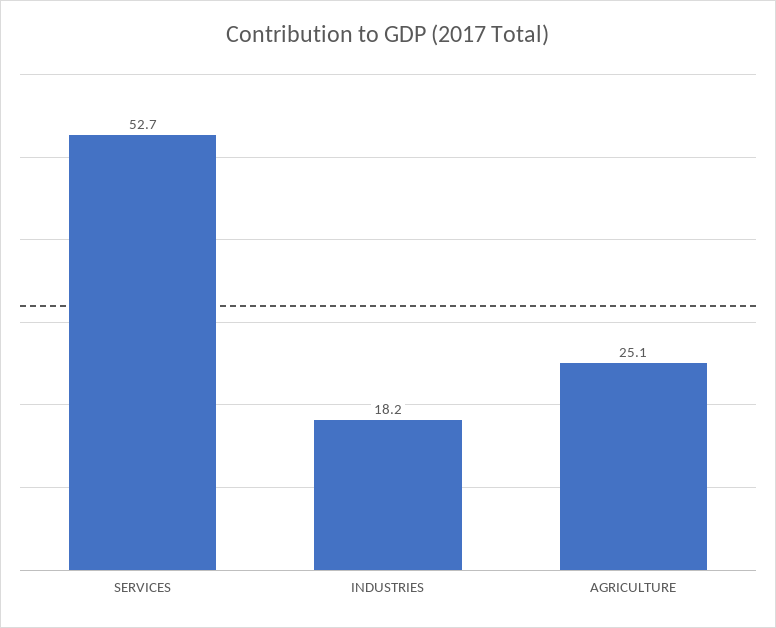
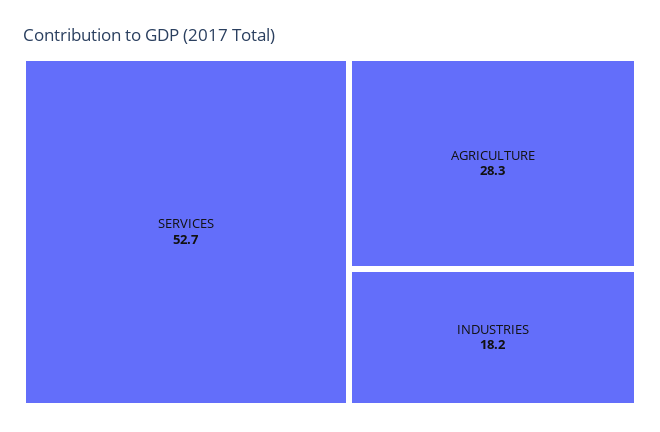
  {
    "SERVICES": 52.7,
    "INDUSTRIES": 18.2,
-   "AGRICULTURE": 25.1
+   "AGRICULTURE": 28.3
  }

